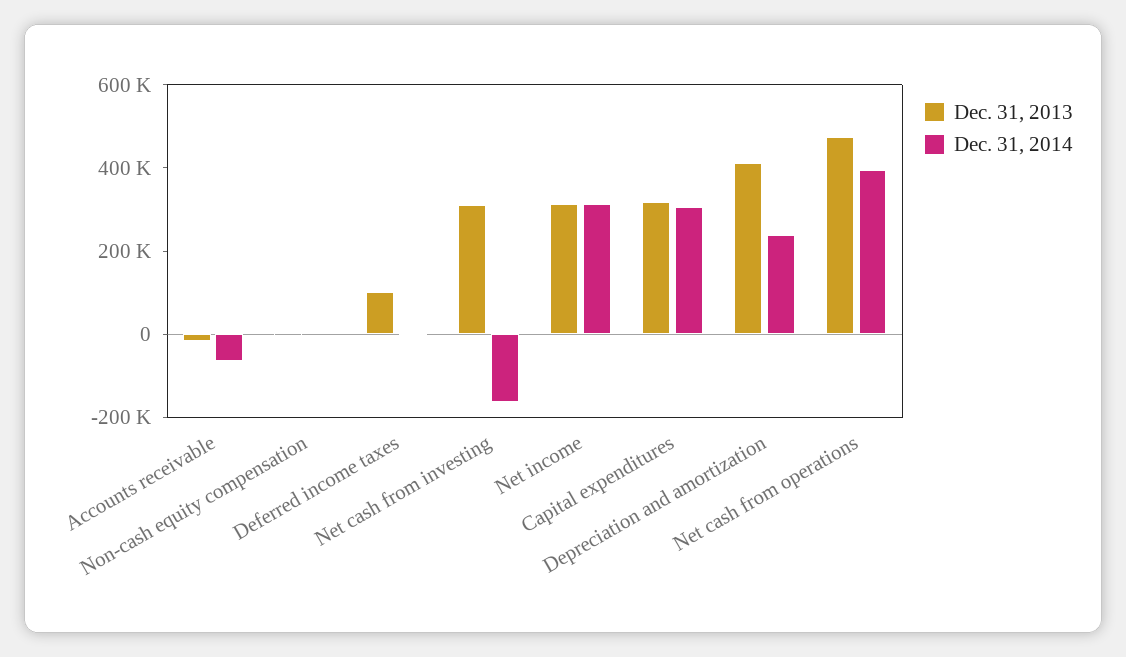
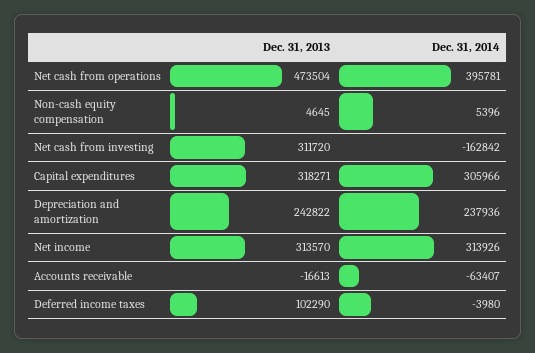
  {
    "Dec. 31, 2013": {
      "Accounts receivable": -16613,
      "Non-cash equity compensation": 4645,
      "Deferred income taxes": 102290,
      "Net cash from investing": 311720,
      "Net income": 313570,
      "Capital expenditures": 318271,
-     "Depreciation and amortization": 400000,
+     "Depreciation and amortization": 242822,
      "Net cash from operations": 473504
    },
    "Dec. 31, 2014": {
      "Accounts receivable": -63407,
      "Non-cash equity compensation": 5396,
      "Deferred income taxes": -3980,
      "Net cash from investing": -162842,
      "Net income": 313926,
      "Capital expenditures": 305966,
      "Depreciation and amortization": 237936,
      "Net cash from operations": 395781
    }
  }

